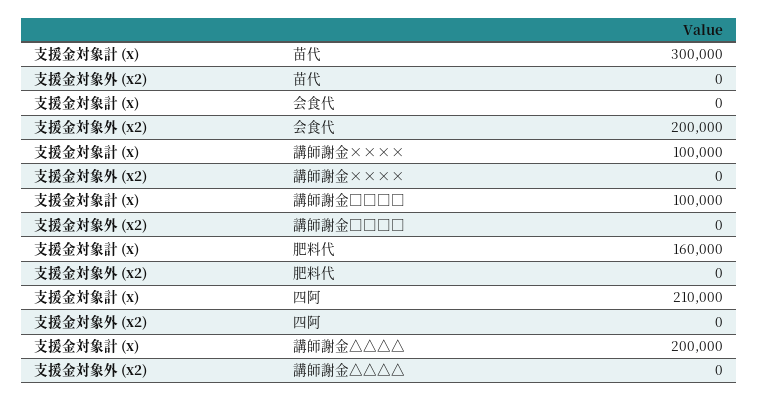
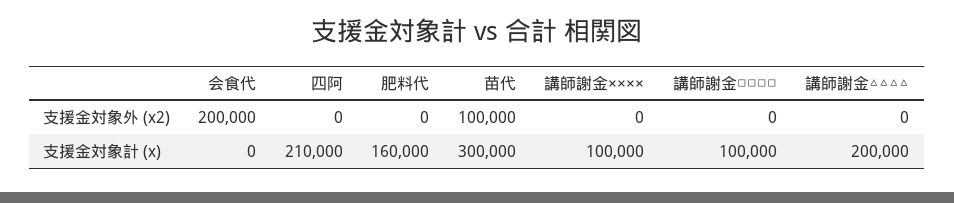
  {
    "支援金対象計 (x)": {
      "苗代": 300000,
      "会食代": 0,
      "講師謝金××××": 100000,
      "講師謝金□□□□": 100000,
      "肥料代": 160000,
      "四阿": 210000,
      "講師謝金△△△△": 200000
    },
    "支援金対象外 (x2)": {
-     "苗代": 0,
+     "苗代": 100000,
      "会食代": 200000,
      "講師謝金××××": 0,
      "講師謝金□□□□": 0,
      "肥料代": 0,
      "四阿": 0,
      "講師謝金△△△△": 0
    }
  }

